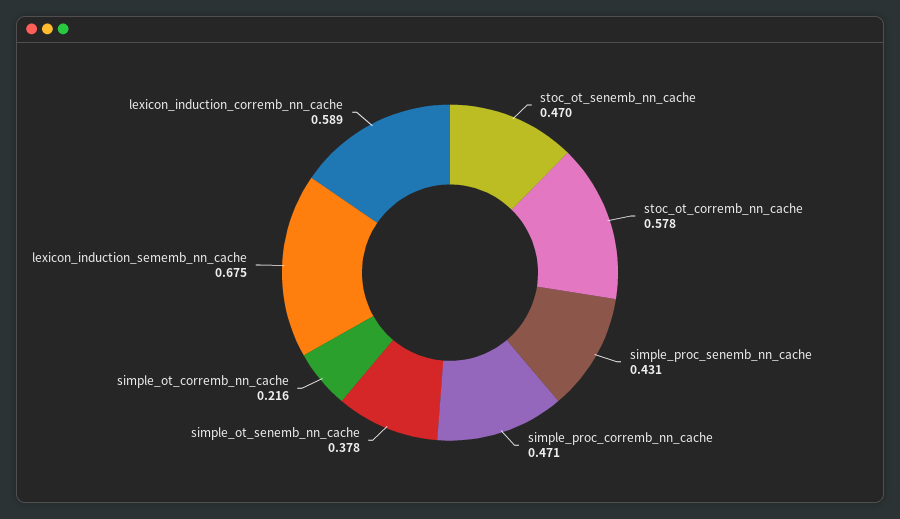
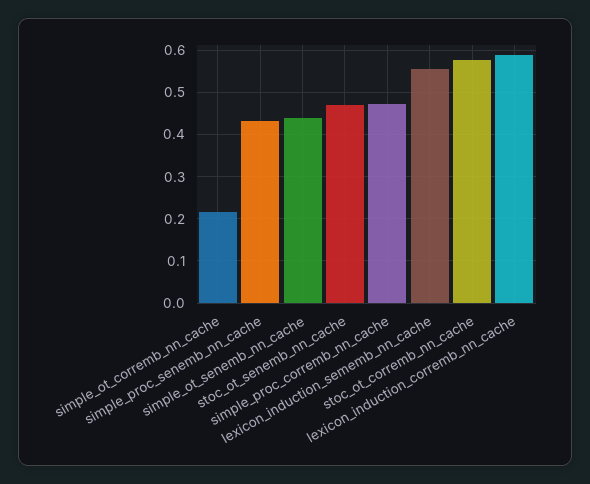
  {
    "stoc_ot_senemb_nn_cache": 0.47,
    "stoc_ot_corremb_nn_cache": 0.578,
    "simple_proc_senemb_nn_cache": 0.431,
    "simple_proc_corremb_nn_cache": 0.471,
-   "simple_ot_senemb_nn_cache": 0.378,
+   "simple_ot_senemb_nn_cache": 0.44,
    "simple_ot_corremb_nn_cache": 0.216,
-   "lexicon_induction_sememb_nn_cache": 0.675,
+   "lexicon_induction_sememb_nn_cache": 0.56,
    "lexicon_induction_corremb_nn_cache": 0.589
  }

